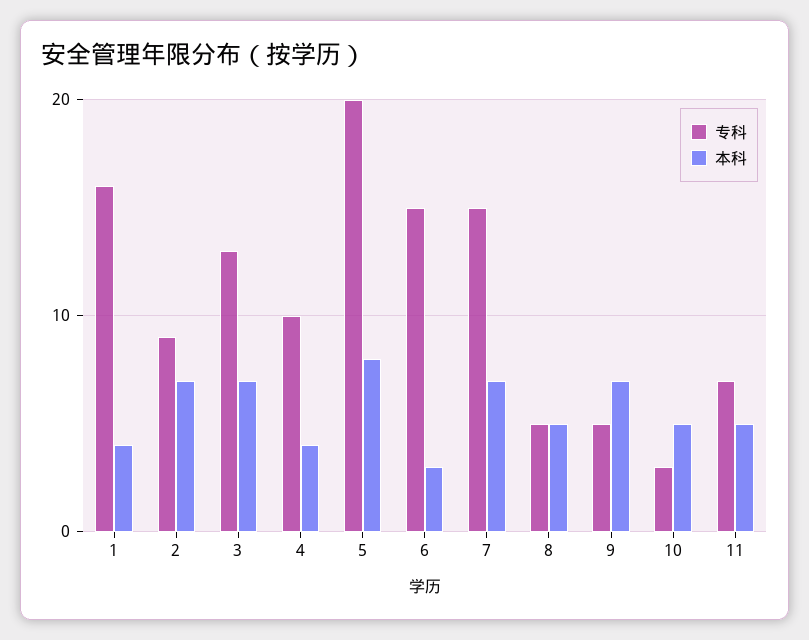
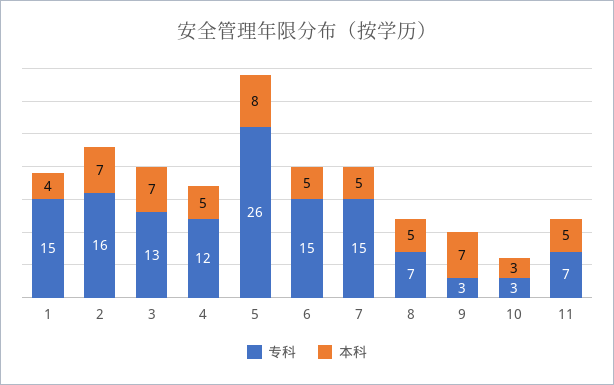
  {
    "专科": {
-     "1": 16,
+     "1": 15,
-     "2": 9,
+     "2": 16,
      "3": 13,
-     "4": 10,
+     "4": 12,
-     "5": 20,
+     "5": 26,
      "6": 15,
      "7": 15,
-     "8": 5,
+     "8": 7,
-     "9": 5,
+     "9": 3,
      "10": 3,
      "11": 7
    },
    "本科": {
      "1": 4,
      "2": 7,
      "3": 7,
-     "4": 4,
+     "4": 5,
      "5": 8,
-     "6": 3,
+     "6": 5,
-     "7": 7,
+     "7": 5,
      "8": 5,
      "9": 7,
-     "10": 5,
+     "10": 3,
      "11": 5
    }
  }

